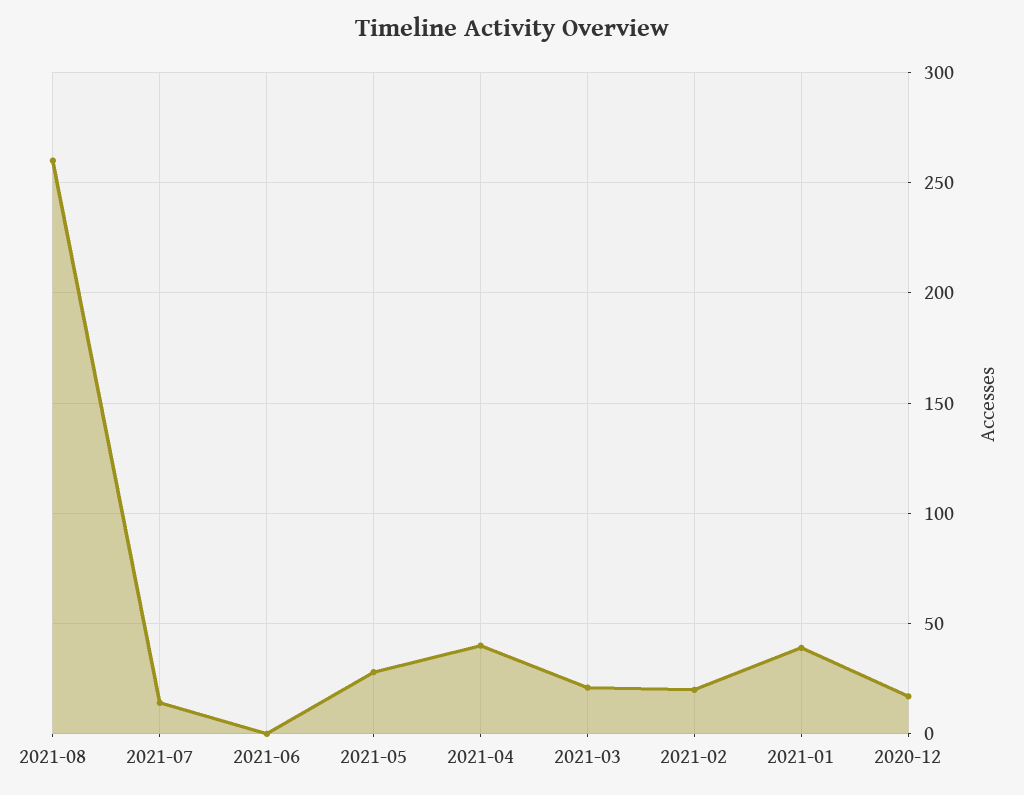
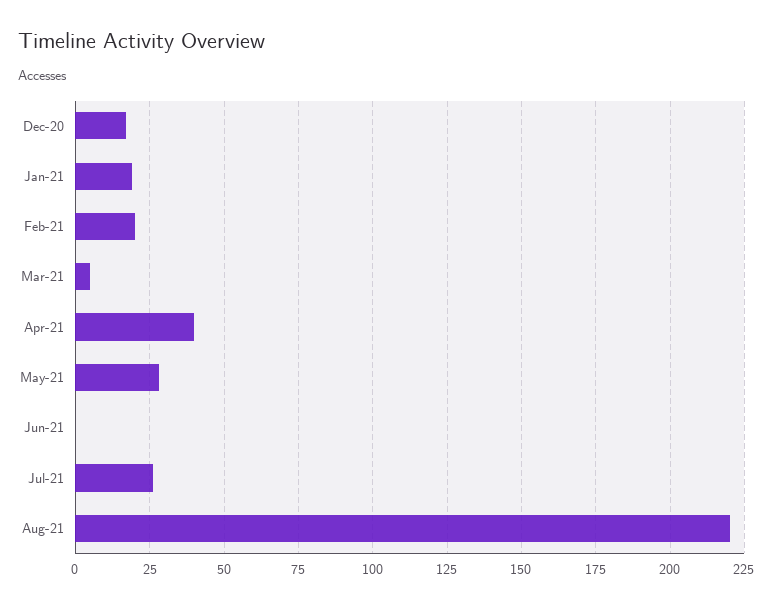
  {
-   "2021-08": 260,
+   "2021-08": 220,
-   "2021-07": 15,
+   "2021-07": 25,
    "2021-06": 0,
    "2021-05": 30,
    "2021-04": 40,
-   "2021-03": 20,
+   "2021-03": 5,
    "2021-02": 20,
-   "2021-01": 40,
+   "2021-01": 20,
    "2020-12": 15
  }

